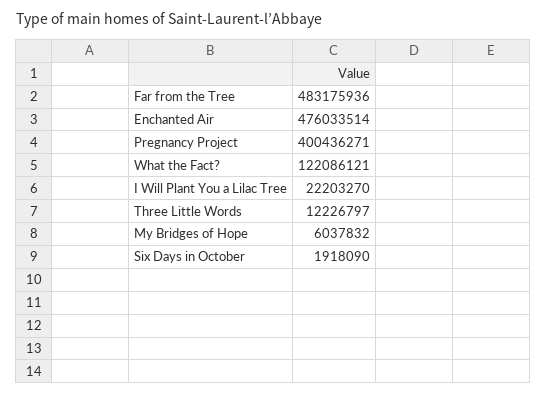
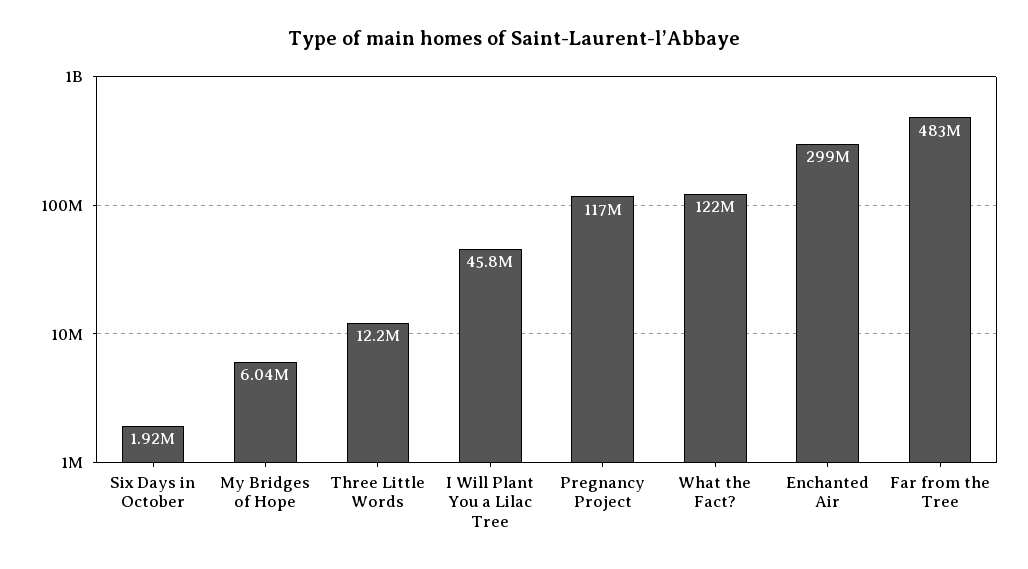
  {
    "Far from the Tree": 483175936,
-   "Enchanted Air": 476033514,
+   "Enchanted Air": 299000000,
-   "Pregnancy Project": 400436271,
+   "Pregnancy Project": 117000000,
    "What the Fact?": 122086121,
-   "I Will Plant You a Lilac Tree": 22203270,
+   "I Will Plant You a Lilac Tree": 45800000,
    "Three Little Words": 12226797,
    "My Bridges of Hope": 6037832,
    "Six Days in October": 1918090
  }

